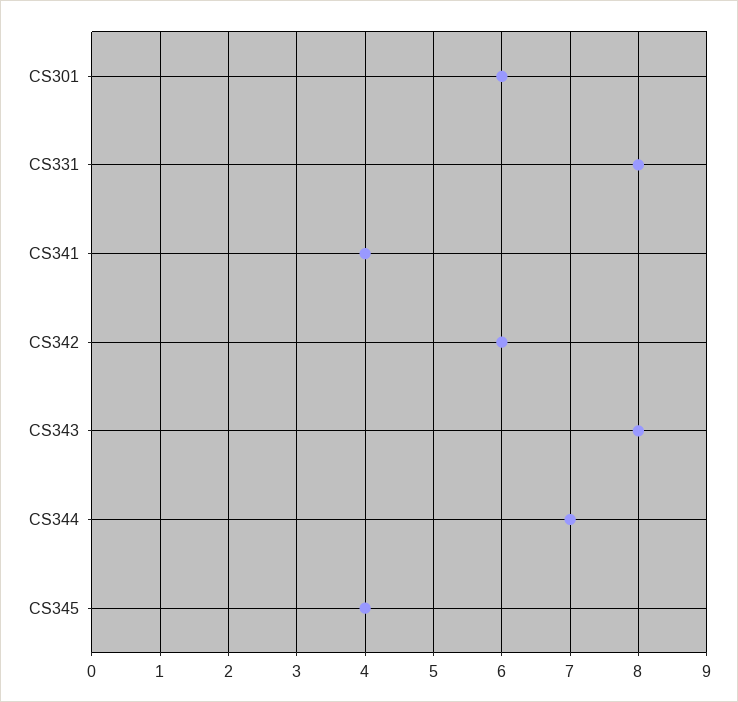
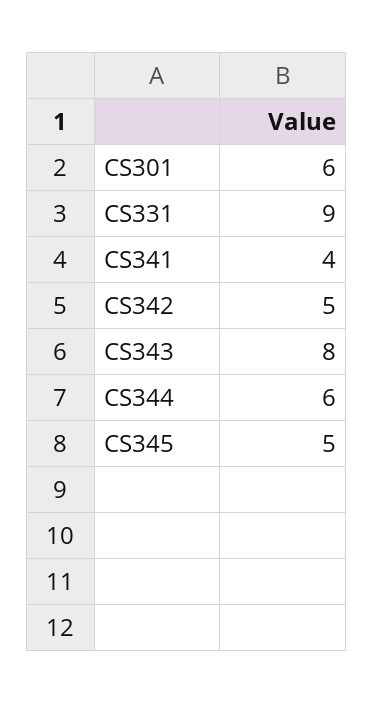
  {
    "CS301": 6,
-   "CS331": 8,
+   "CS331": 9,
    "CS341": 4,
-   "CS342": 6,
+   "CS342": 5,
    "CS343": 8,
-   "CS344": 7,
+   "CS344": 6,
-   "CS345": 4
+   "CS345": 5
  }

